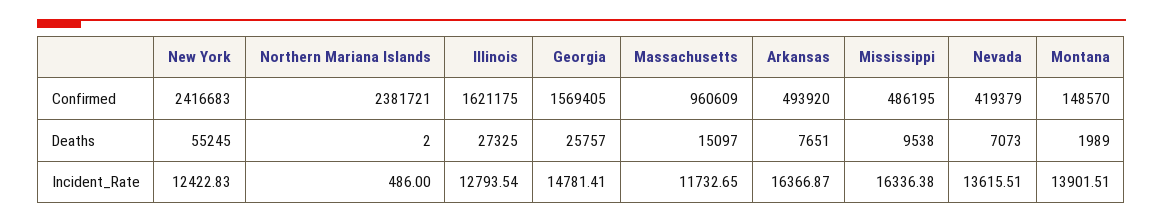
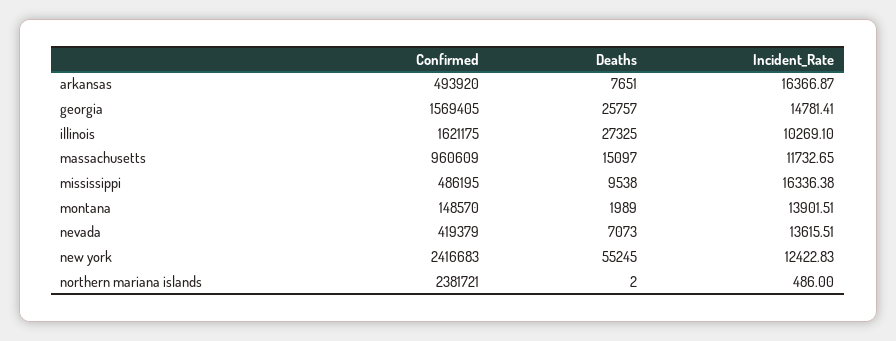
  {
    "New York": {
      "Confirmed": 2416683,
      "Deaths": 55245,
      "Incident_Rate": 12422.83
    },
    "Northern Mariana Islands": {
      "Confirmed": 2381721,
      "Deaths": 2,
      "Incident_Rate": 486
    },
    "Illinois": {
      "Confirmed": 1621175,
      "Deaths": 27325,
-     "Incident_Rate": 12793.54
+     "Incident_Rate": 10269.1
    },
    "Georgia": {
      "Confirmed": 1569405,
      "Deaths": 25757,
      "Incident_Rate": 14781.41
    },
    "Massachusetts": {
      "Confirmed": 960609,
      "Deaths": 15097,
      "Incident_Rate": 11732.65
    },
    "Arkansas": {
      "Confirmed": 493920,
      "Deaths": 7651,
      "Incident_Rate": 16366.87
    },
    "Mississippi": {
      "Confirmed": 486195,
      "Deaths": 9538,
      "Incident_Rate": 16336.38
    },
    "Nevada": {
      "Confirmed": 419379,
      "Deaths": 7073,
      "Incident_Rate": 13615.51
    },
    "Montana": {
      "Confirmed": 148570,
      "Deaths": 1989,
      "Incident_Rate": 13901.51
    }
  }

